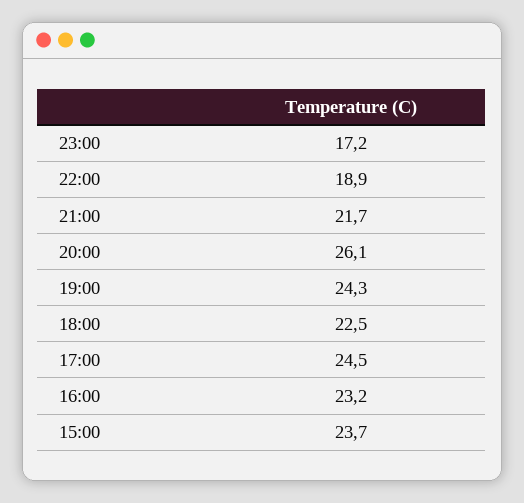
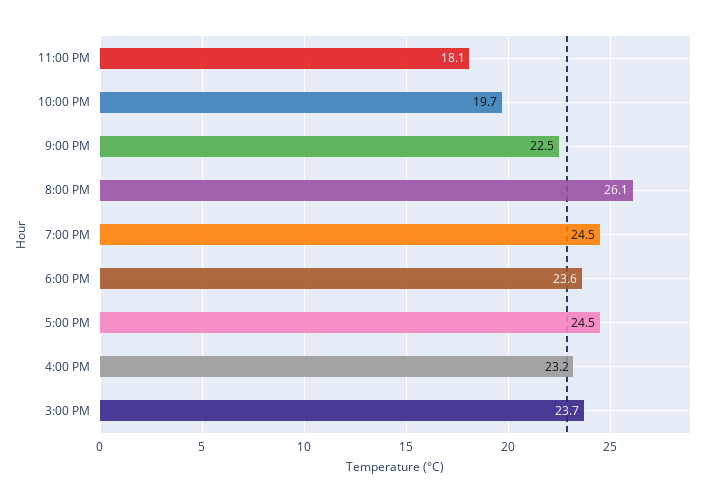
  {
-   "23:00": 17.2,
+   "23:00": 18.1,
-   "22:00": 18.9,
+   "22:00": 19.7,
-   "21:00": 21.7,
+   "21:00": 22.5,
    "20:00": 26.1,
-   "19:00": 24.3,
+   "19:00": 24.5,
-   "18:00": 22.5,
+   "18:00": 23.6,
    "17:00": 24.5,
    "16:00": 23.2,
    "15:00": 23.7
  }

